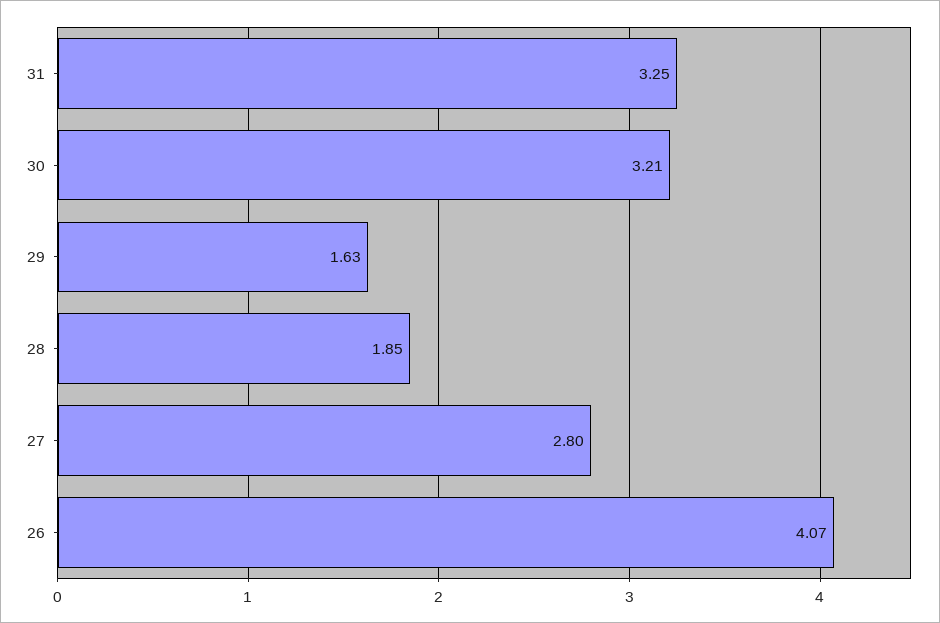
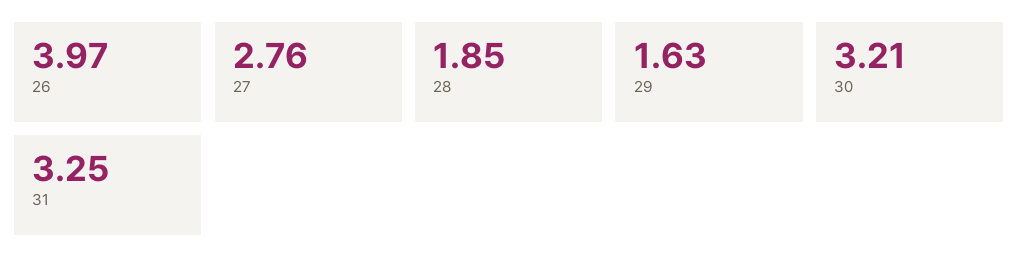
  {
    "31": 3.25,
    "30": 3.21,
    "29": 1.63,
    "28": 1.85,
-   "27": 2.8,
+   "27": 2.76,
-   "26": 4.07
+   "26": 3.97
  }

